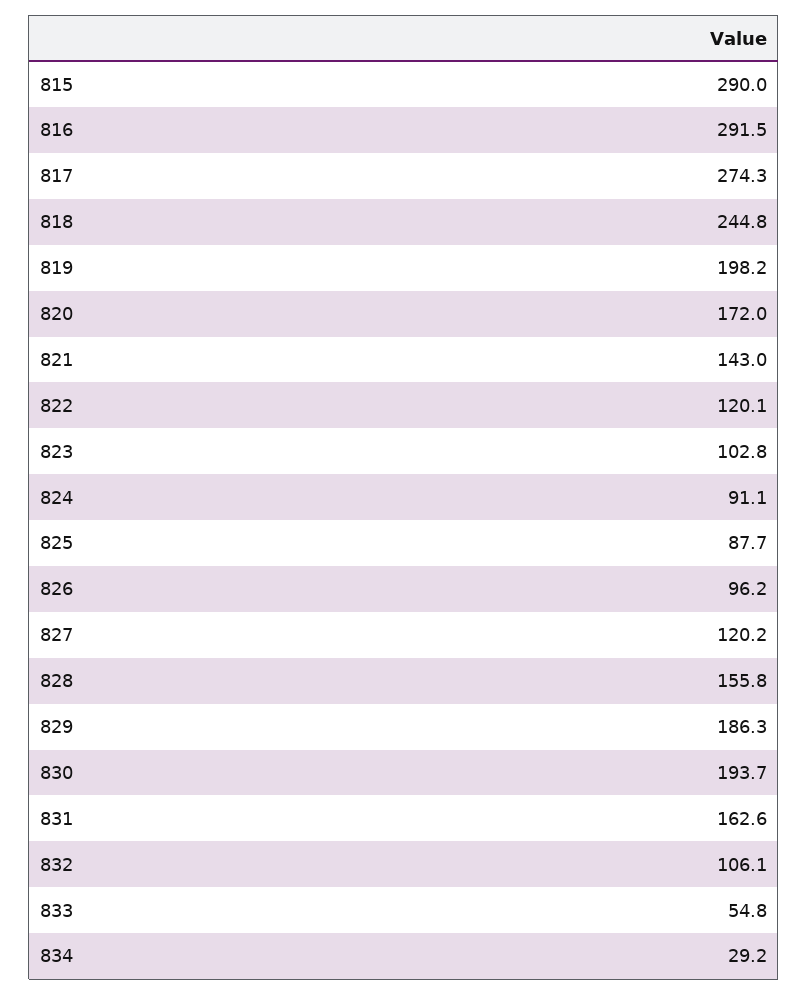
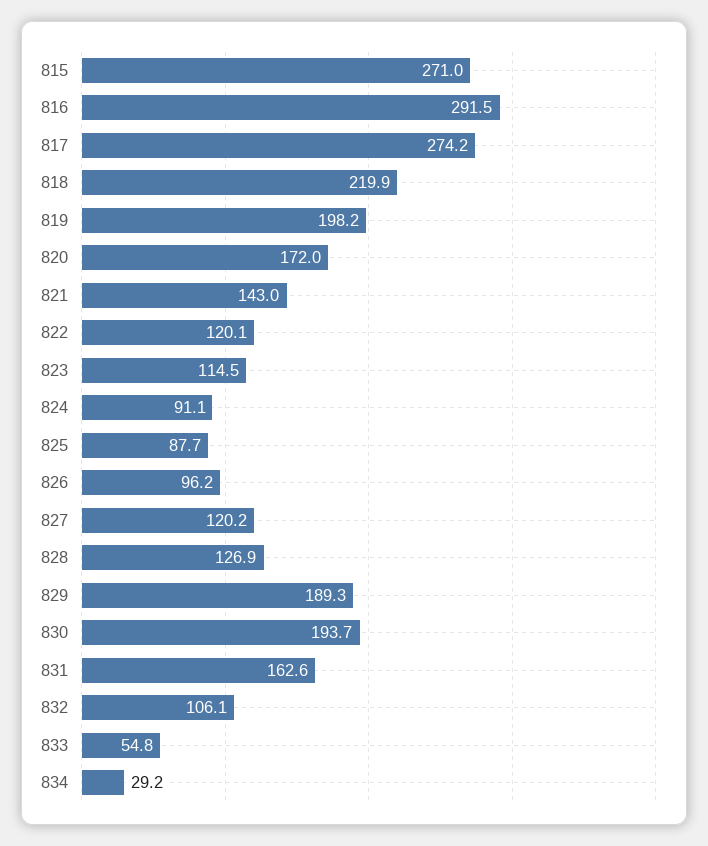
  {
-   "815": 290,
+   "815": 271,
    "816": 291.5,
-   "817": 274.3,
+   "817": 274.2,
-   "818": 244.8,
+   "818": 219.9,
    "819": 198.2,
    "820": 172,
    "821": 143,
    "822": 120.1,
-   "823": 102.8,
+   "823": 114.5,
    "824": 91.1,
    "825": 87.7,
    "826": 96.2,
    "827": 120.2,
-   "828": 155.8,
+   "828": 126.9,
-   "829": 186.3,
+   "829": 189.3,
    "830": 193.7,
    "831": 162.6,
    "832": 106.1,
    "833": 54.8,
    "834": 29.2
  }

